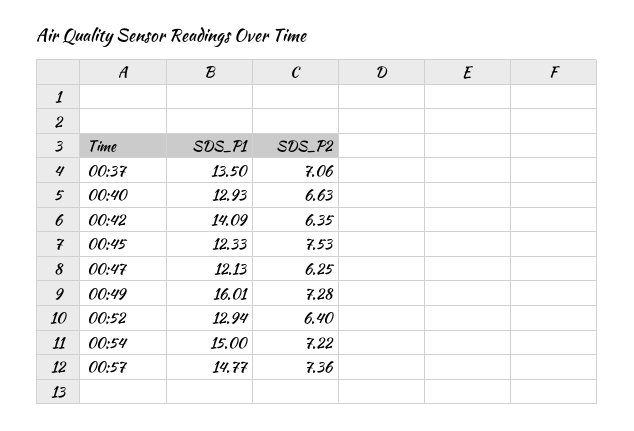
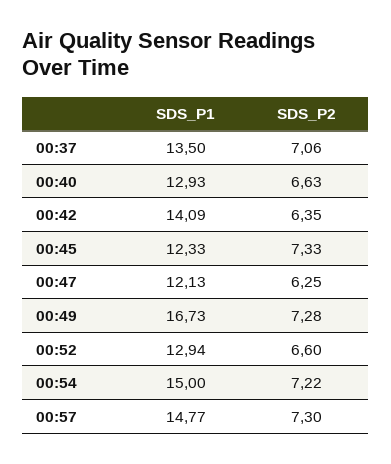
  {
    "SDS_P1": {
      "00:37": 13.5,
      "00:40": 12.93,
      "00:42": 14.09,
      "00:45": 12.33,
      "00:47": 12.13,
-     "00:49": 16.01,
+     "00:49": 16.73,
      "00:52": 12.94,
      "00:54": 15,
      "00:57": 14.77
    },
    "SDS_P2": {
      "00:37": 7.06,
      "00:40": 6.63,
      "00:42": 6.35,
-     "00:45": 7.53,
+     "00:45": 7.33,
      "00:47": 6.25,
      "00:49": 7.28,
-     "00:52": 6.4,
+     "00:52": 6.6,
      "00:54": 7.22,
-     "00:57": 7.36
+     "00:57": 7.3
    }
  }

